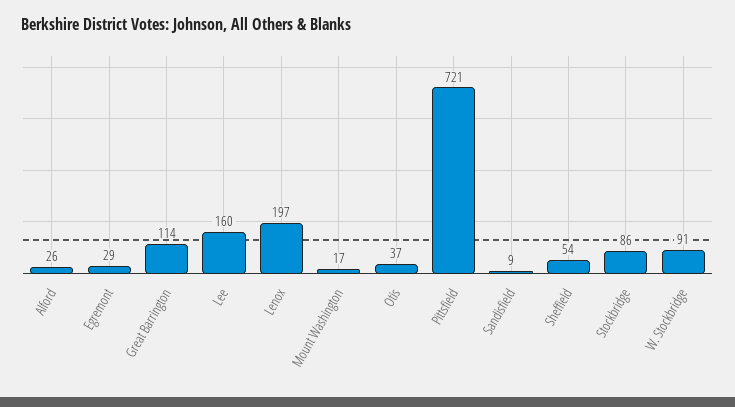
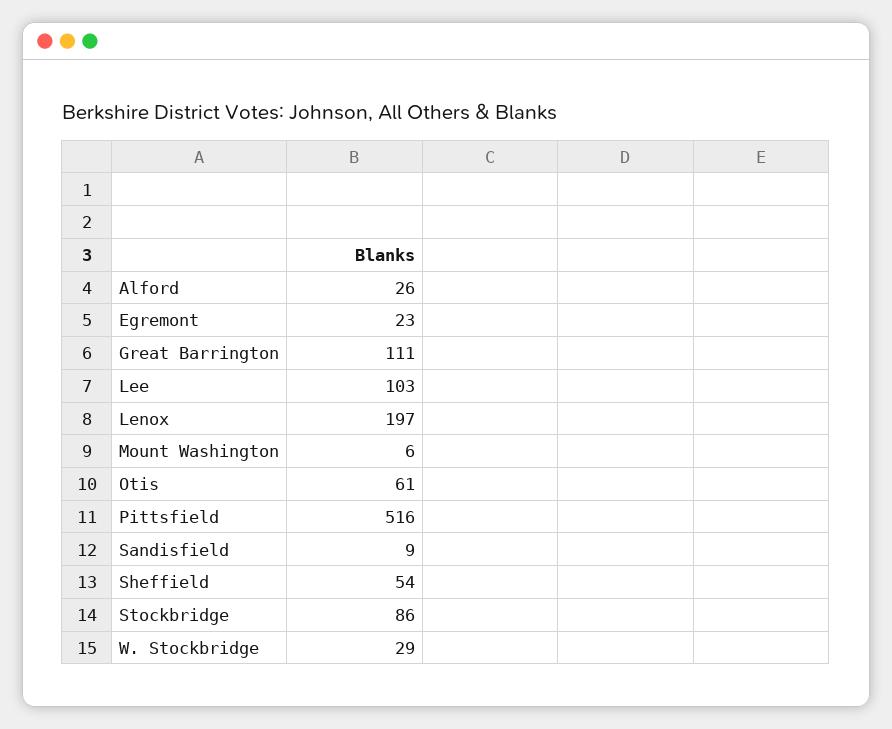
  {
    "Alford": 26,
-   "Egremont": 29,
+   "Egremont": 23,
-   "Great Barrington": 114,
+   "Great Barrington": 111,
-   "Lee": 160,
+   "Lee": 103,
    "Lenox": 197,
-   "Mount Washington": 17,
+   "Mount Washington": 6,
-   "Otis": 37,
+   "Otis": 61,
-   "Pittsfield": 721,
+   "Pittsfield": 516,
    "Sandisfield": 9,
    "Sheffield": 54,
    "Stockbridge": 86,
-   "W. Stockbridge": 91
+   "W. Stockbridge": 29
  }

